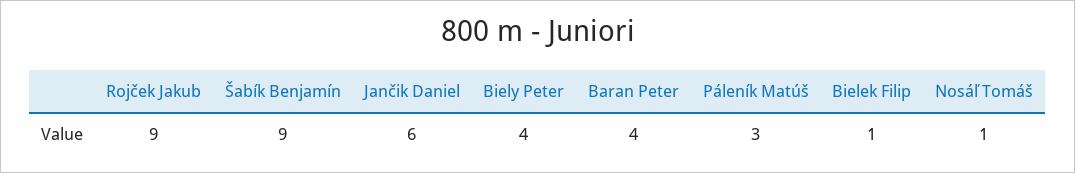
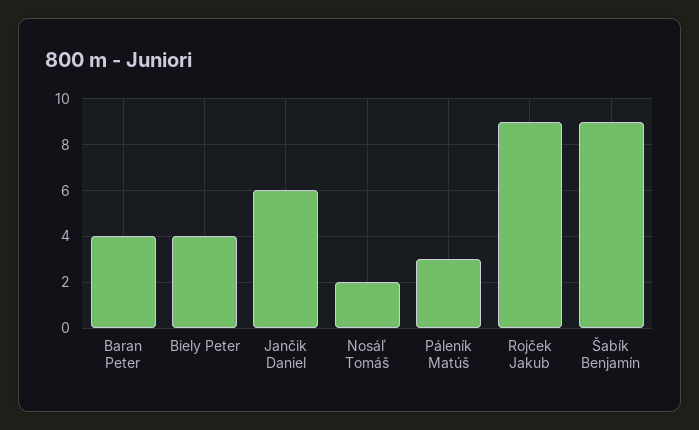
  {
    "Rojček Jakub": 9,
    "Šabík Benjamín": 9,
    "Jančik Daniel": 6,
    "Biely Peter": 4,
    "Baran Peter": 4,
    "Páleník Matúš": 3,
-   "Bielek Filip": 1,
-   "Nosáľ Tomáš": 1
+   "Nosáľ Tomáš": 2
  }

